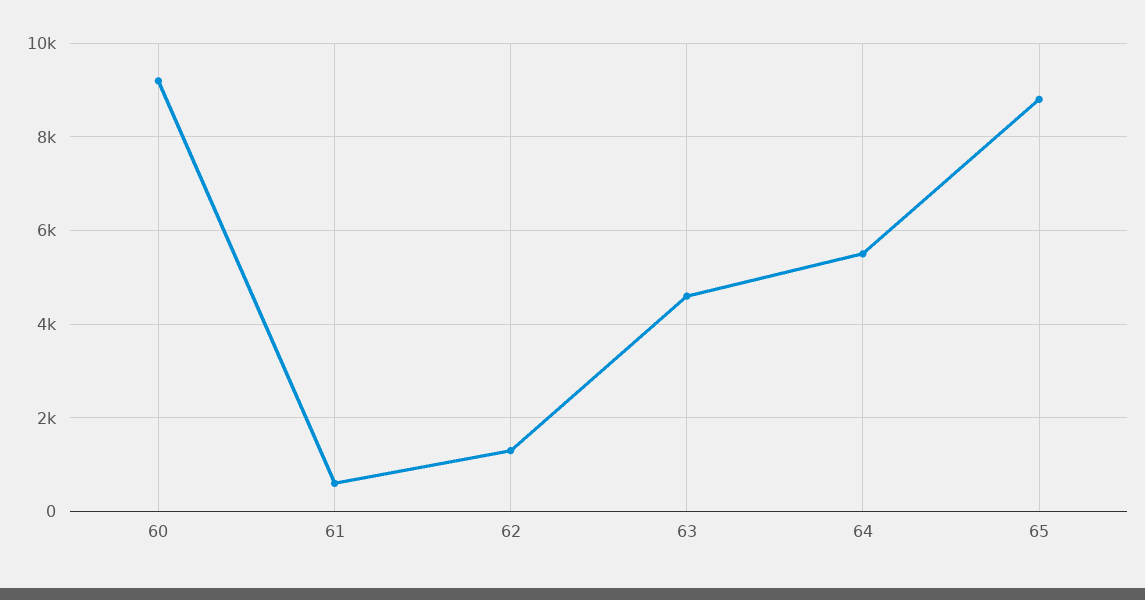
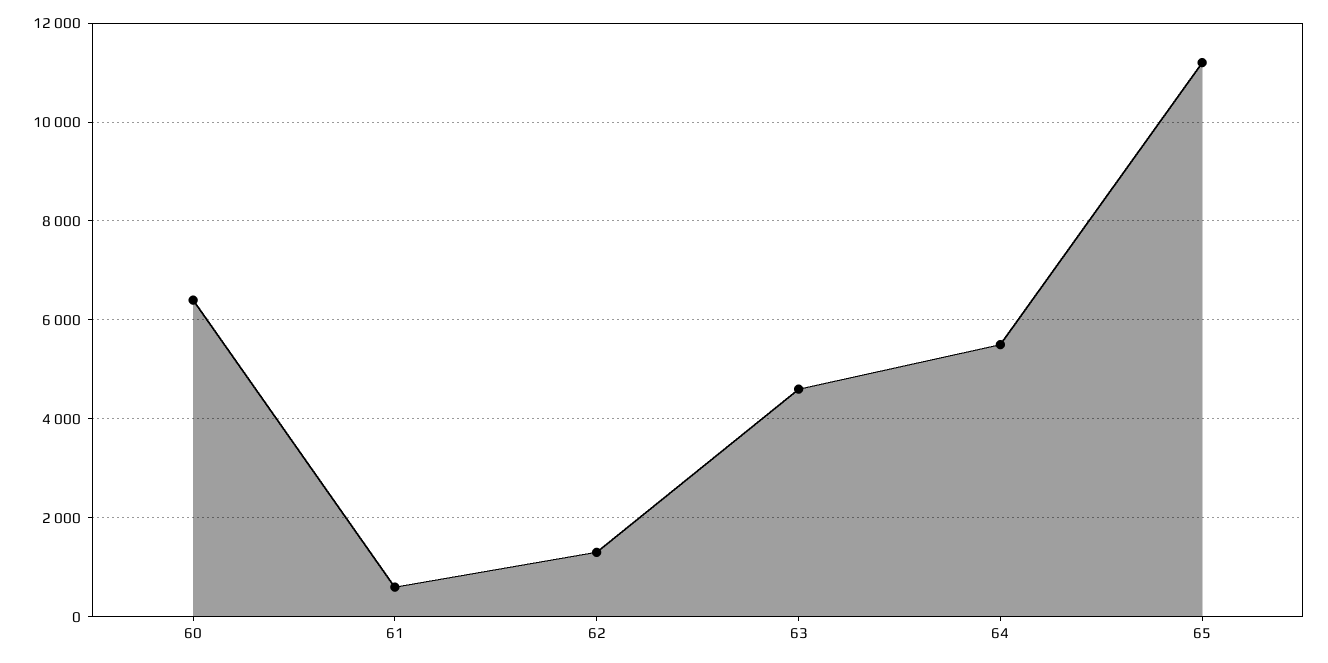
  {
-   "60": 9200,
+   "60": 6400,
    "61": 600,
    "62": 1400,
    "63": 4600,
    "64": 5600,
-   "65": 8800
+   "65": 11200
  }

